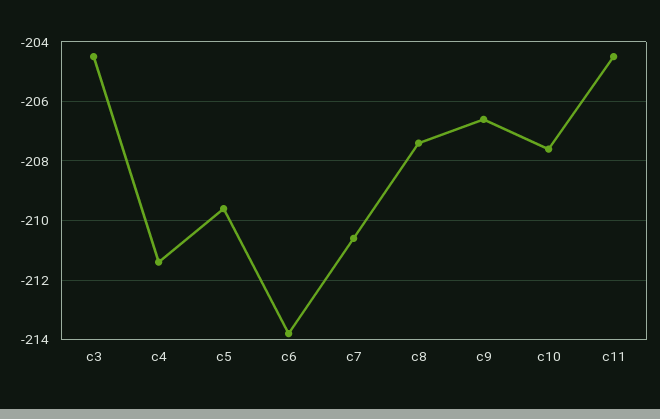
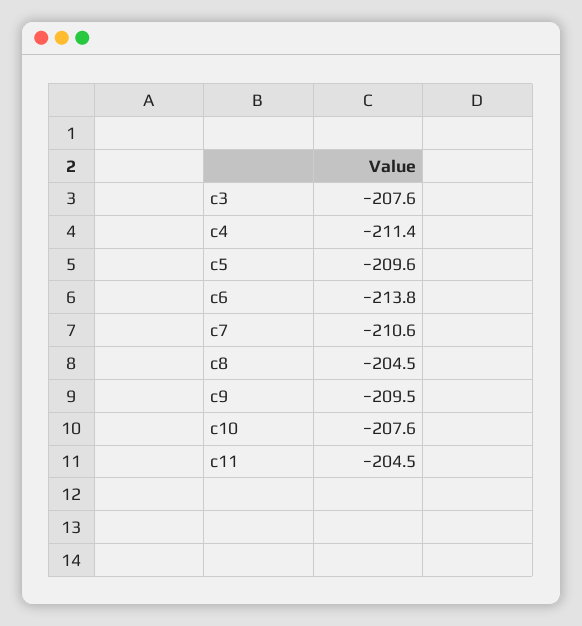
  {
-   "c3": -204.5,
+   "c3": -207.6,
    "c4": -211.4,
    "c5": -209.6,
    "c6": -213.8,
    "c7": -210.6,
-   "c8": -207.5,
+   "c8": -204.5,
-   "c9": -206.5,
+   "c9": -209.5,
    "c10": -207.6,
    "c11": -204.5
  }

